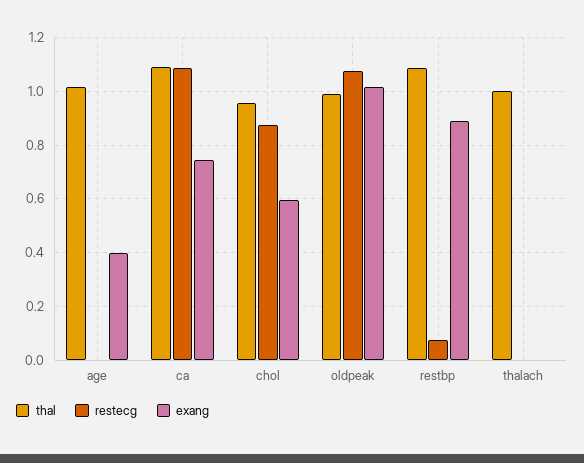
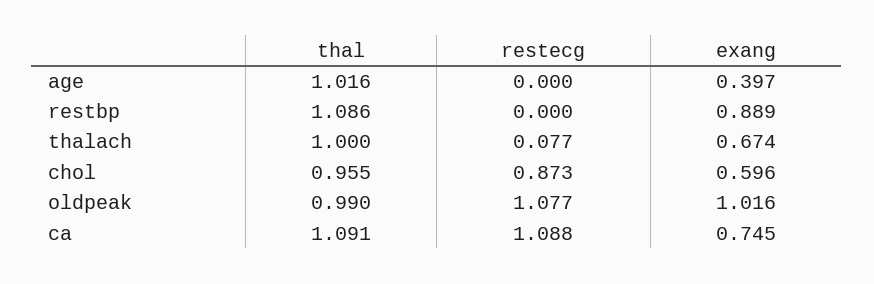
  {
    "thal": {
      "age": 1.016,
      "ca": 1.091,
      "chol": 0.955,
      "oldpeak": 0.99,
      "restbp": 1.086,
      "thalach": 1
    },
    "restecg": {
      "age": 0,
      "ca": 1.088,
      "chol": 0.873,
      "oldpeak": 1.077,
-     "restbp": 0.075,
+     "restbp": 0,
-     "thalach": 0
+     "thalach": 0.077
    },
    "exang": {
      "age": 0.397,
      "ca": 0.745,
      "chol": 0.596,
      "oldpeak": 1.016,
      "restbp": 0.889,
-     "thalach": 0
+     "thalach": 0.674
    }
  }

